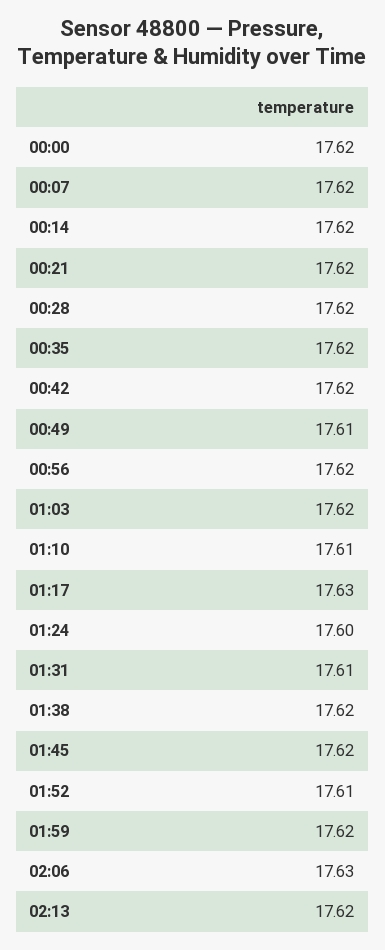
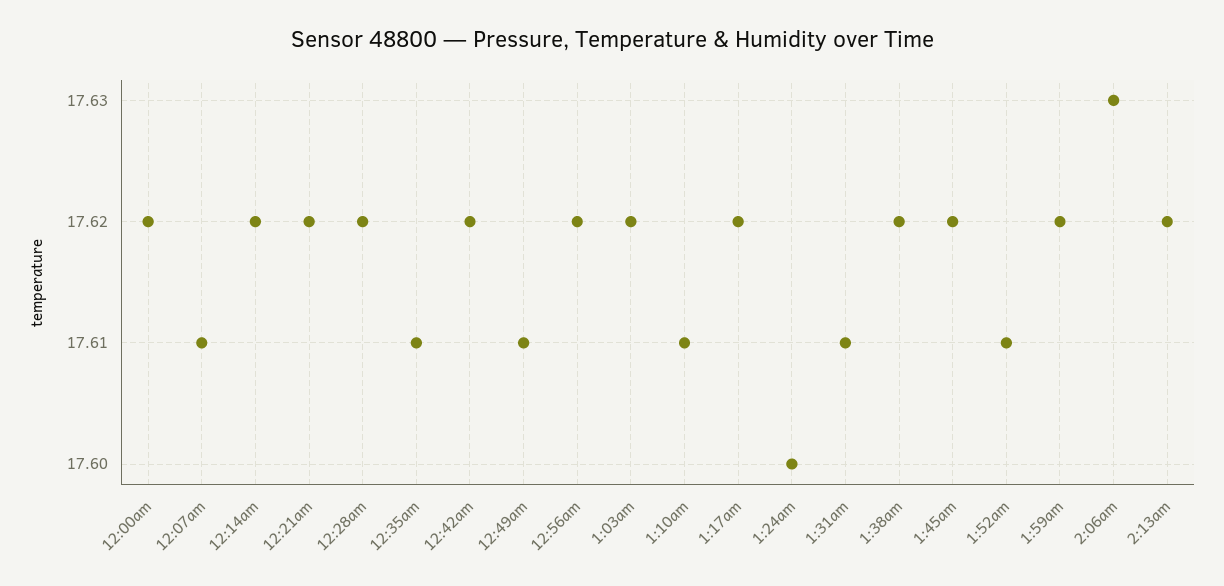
  {
    "00:00": 17.62,
-   "00:07": 17.62,
+   "00:07": 17.61,
    "00:14": 17.62,
    "00:21": 17.62,
    "00:28": 17.62,
-   "00:35": 17.62,
+   "00:35": 17.61,
    "00:42": 17.62,
    "00:49": 17.61,
    "00:56": 17.62,
    "01:03": 17.62,
    "01:10": 17.61,
-   "01:17": 17.63,
+   "01:17": 17.62,
    "01:24": 17.6,
    "01:31": 17.61,
    "01:38": 17.62,
    "01:45": 17.62,
    "01:52": 17.61,
    "01:59": 17.62,
    "02:06": 17.63,
    "02:13": 17.62
  }

